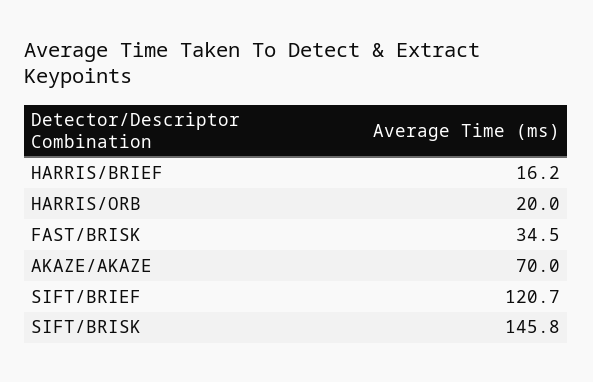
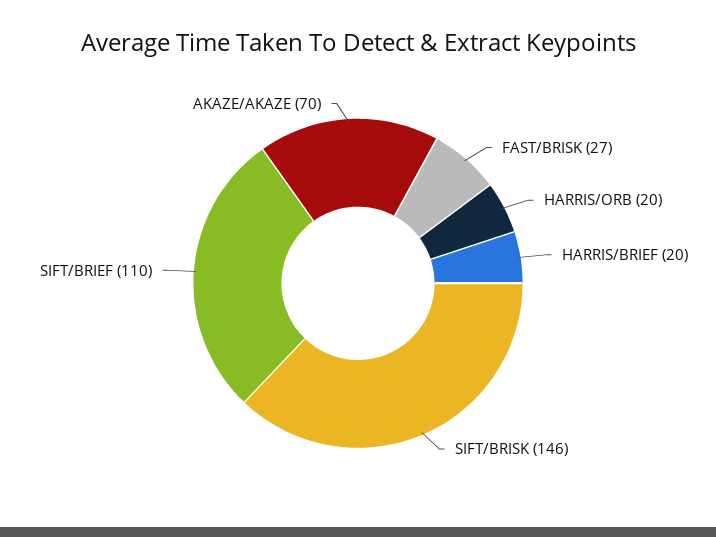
  {
-   "HARRIS/BRIEF": 16.2,
+   "HARRIS/BRIEF": 20,
    "HARRIS/ORB": 20,
-   "FAST/BRISK": 34.5,
+   "FAST/BRISK": 27,
    "AKAZE/AKAZE": 70,
-   "SIFT/BRIEF": 120.7,
+   "SIFT/BRIEF": 110,
    "SIFT/BRISK": 145.8
  }

